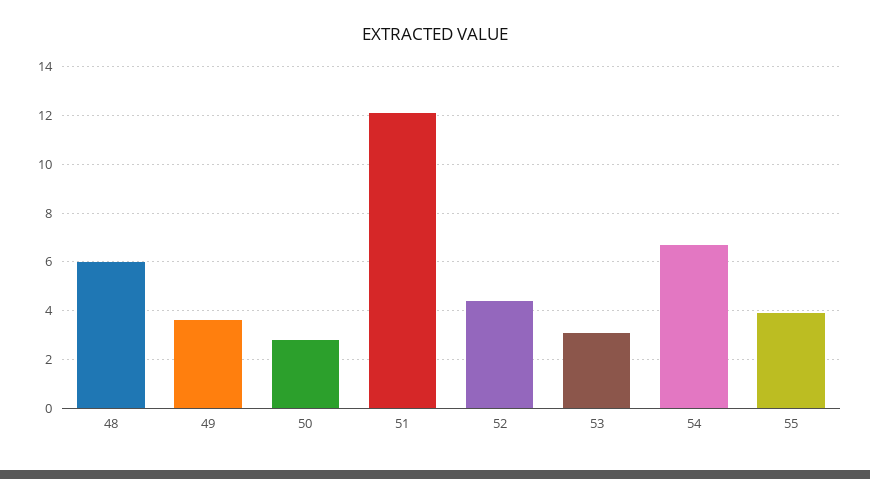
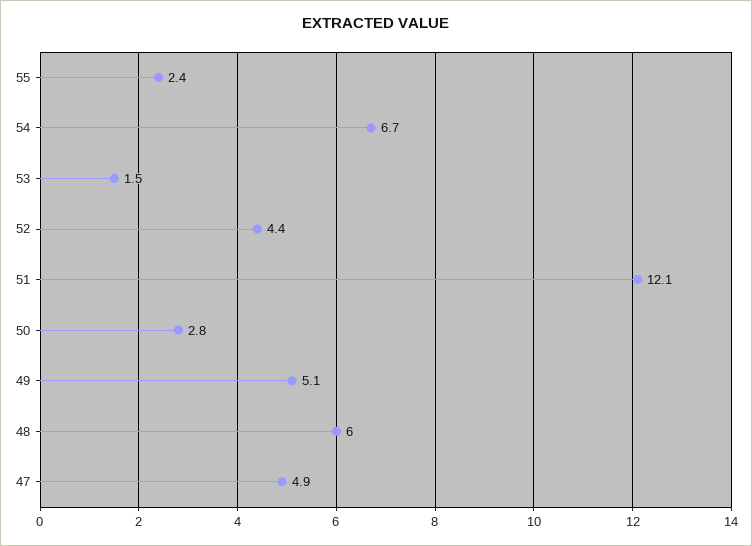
  {
    "48": 6,
-   "49": 3.5,
+   "49": 5.1,
    "50": 2.8,
    "51": 12.1,
    "52": 4.4,
-   "53": 3,
+   "53": 1.5,
    "54": 6.7,
-   "55": 4
+   "55": 2.4,
+   "47": 4.9
  }

